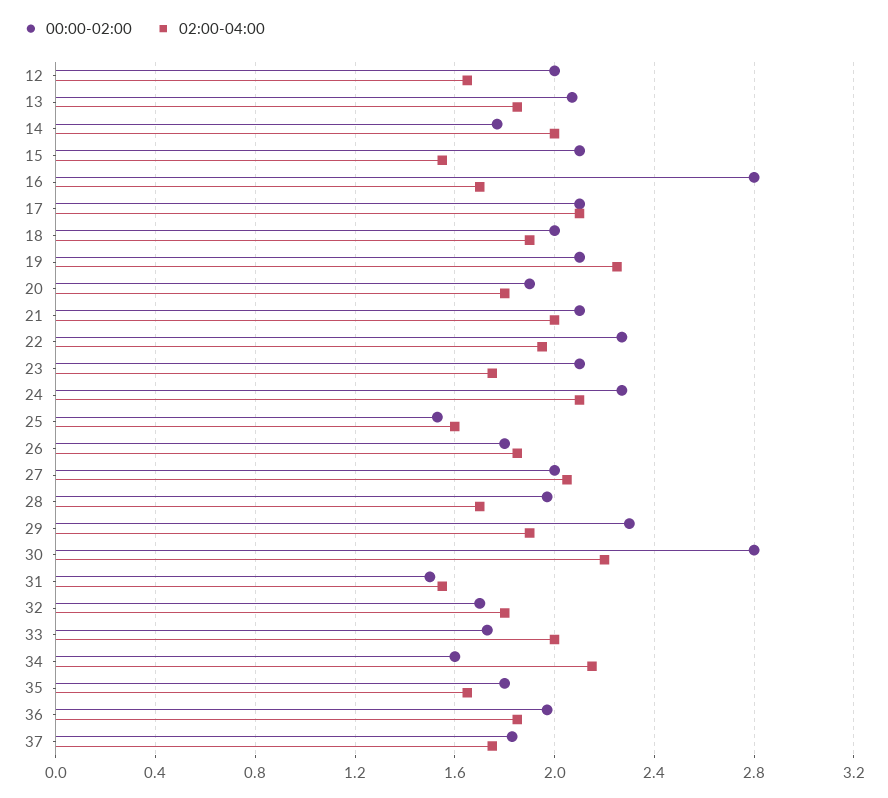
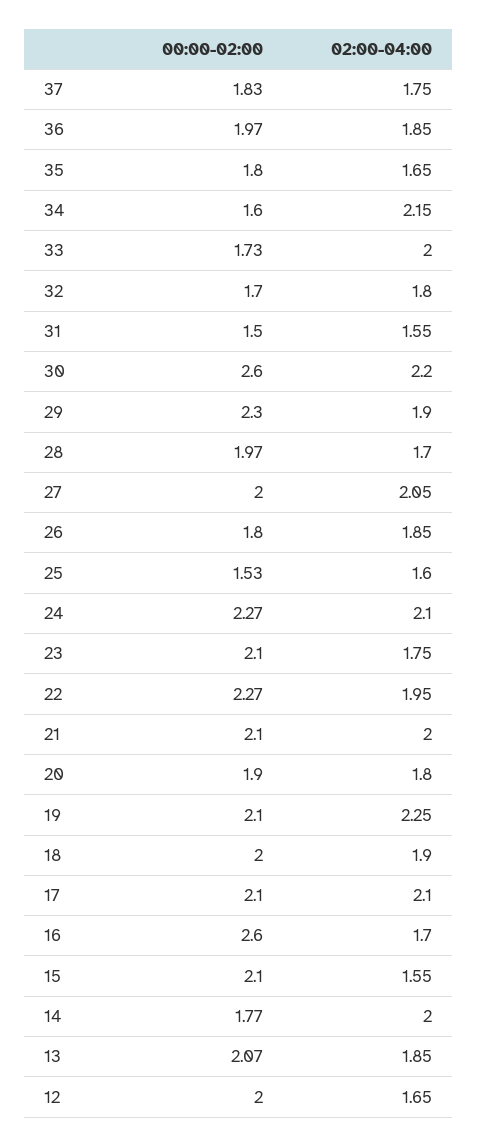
  {
    "00:00-02:00": {
      "12": 2,
      "13": 2.07,
      "14": 1.77,
      "15": 2.1,
-     "16": 2.8,
+     "16": 2.6,
      "17": 2.1,
      "18": 2,
      "19": 2.1,
      "20": 1.9,
      "21": 2.1,
      "22": 2.27,
      "23": 2.1,
      "24": 2.27,
      "25": 1.53,
      "26": 1.8,
      "27": 2,
      "28": 1.97,
      "29": 2.3,
-     "30": 2.8,
+     "30": 2.6,
      "31": 1.5,
      "32": 1.7,
      "33": 1.73,
      "34": 1.6,
      "35": 1.8,
      "36": 1.97,
      "37": 1.83
    },
    "02:00-04:00": {
      "12": 1.65,
      "13": 1.85,
      "14": 2,
      "15": 1.55,
      "16": 1.7,
      "17": 2.1,
      "18": 1.9,
      "19": 2.25,
      "20": 1.8,
      "21": 2,
      "22": 1.95,
      "23": 1.75,
      "24": 2.1,
      "25": 1.6,
      "26": 1.85,
      "27": 2.05,
      "28": 1.7,
      "29": 1.9,
      "30": 2.2,
      "31": 1.55,
      "32": 1.8,
      "33": 2,
      "34": 2.15,
      "35": 1.65,
      "36": 1.85,
      "37": 1.75
    }
  }

